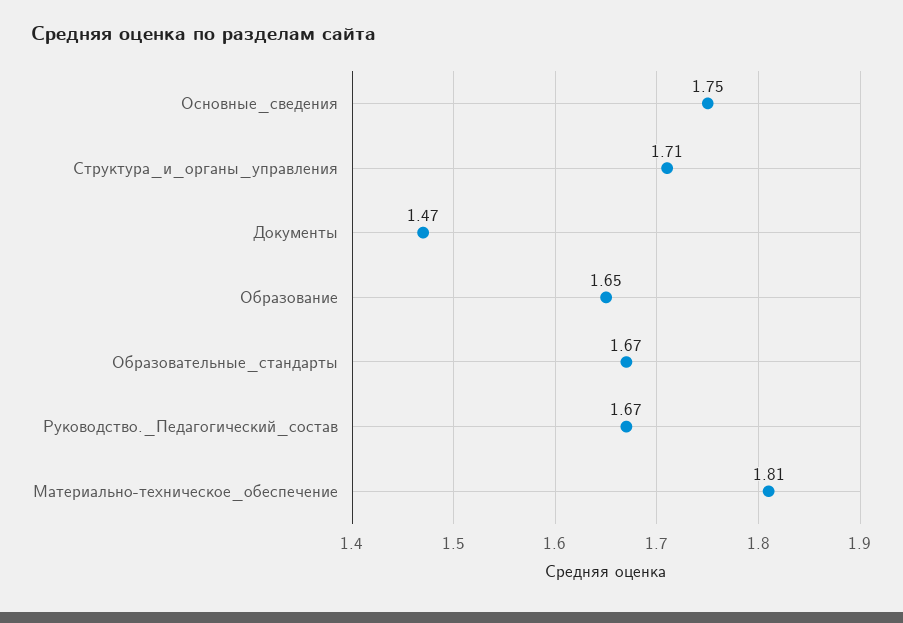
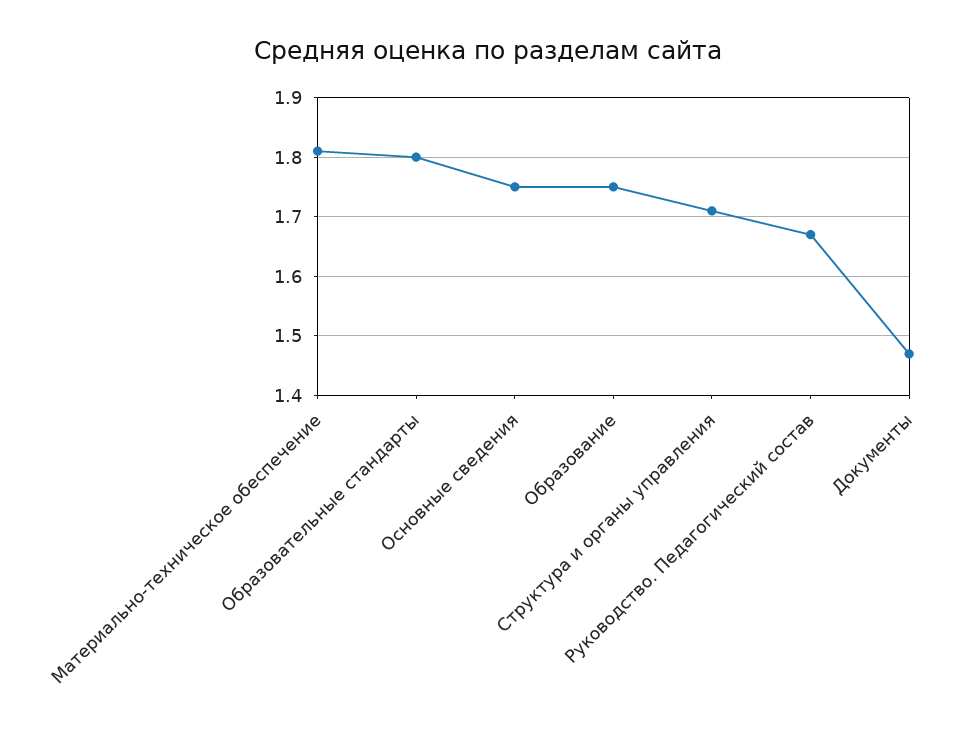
  {
    "Основные_сведения": 1.75,
    "Структура_и_органы_управления": 1.71,
    "Документы": 1.47,
-   "Образование": 1.65,
+   "Образование": 1.75,
-   "Образовательные_стандарты": 1.67,
+   "Образовательные_стандарты": 1.8,
    "Руководство._Педагогический_состав": 1.67,
    "Материально-техническое_обеспечение": 1.81
  }

